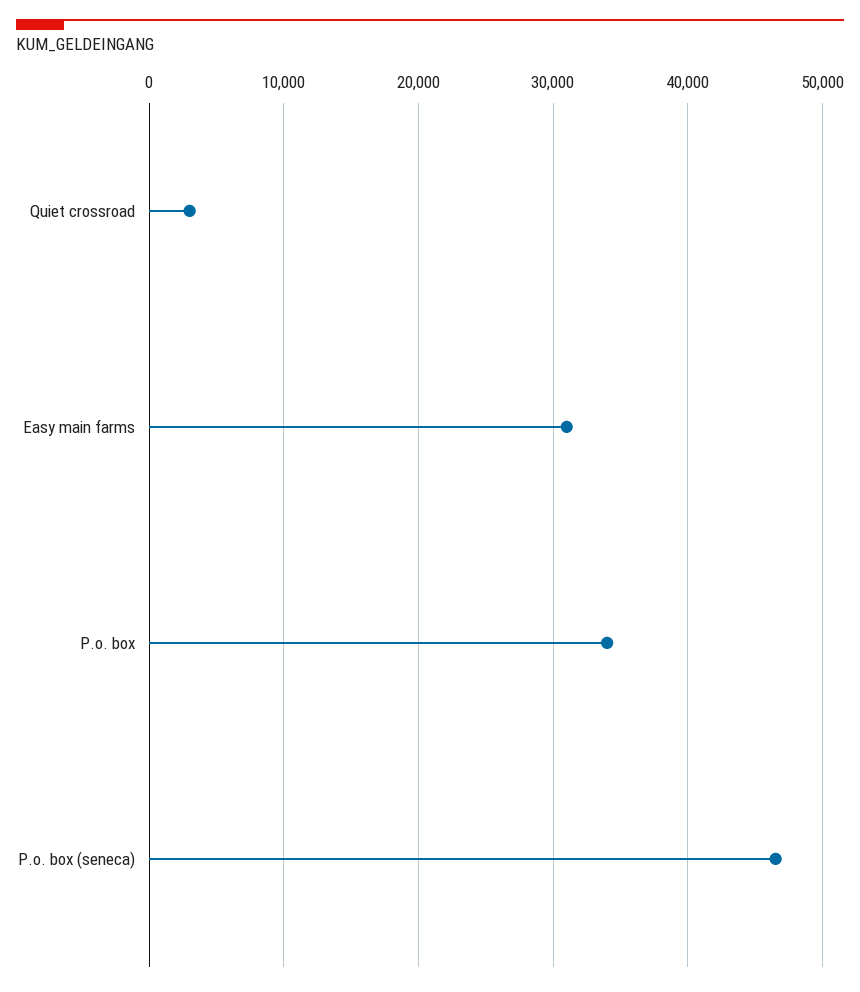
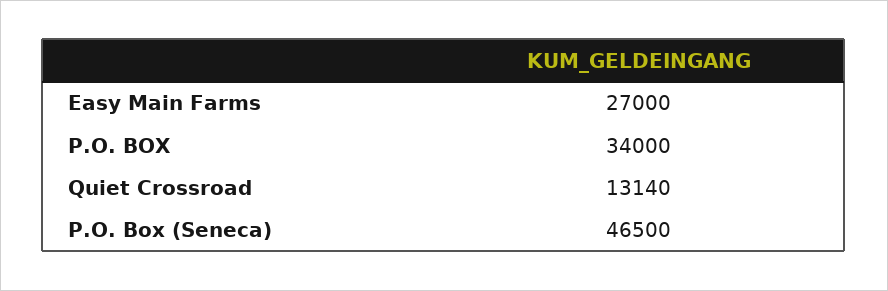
  {
-   "Quiet crossroad": 3000,
+   "Quiet crossroad": 13140,
-   "Easy main farms": 31000,
+   "Easy main farms": 27000,
    "P.o. box": 34000,
    "P.o. box (seneca)": 46500
  }

